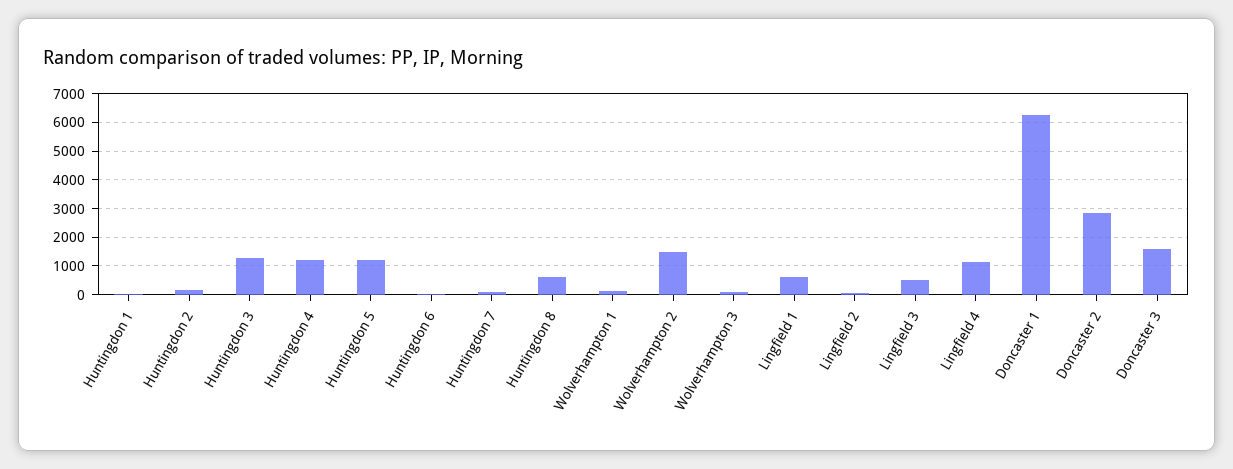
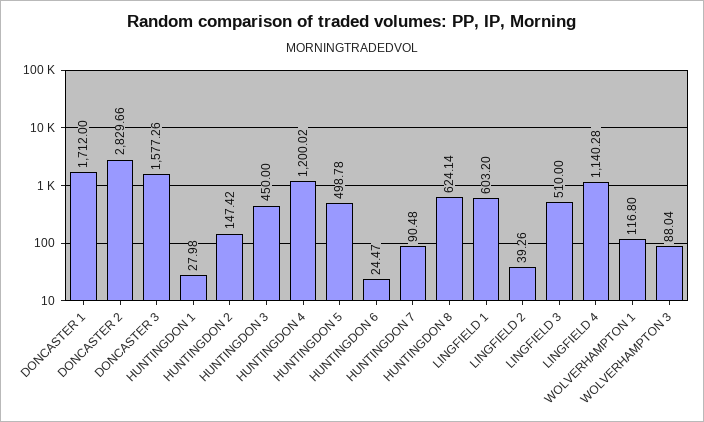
  {
    "Huntingdon 1": 27.98,
    "Huntingdon 2": 147.42,
-   "Huntingdon 3": 1250,
+   "Huntingdon 3": 450,
    "Huntingdon 4": 1200.02,
-   "Huntingdon 5": 1250,
+   "Huntingdon 5": 498.78,
    "Huntingdon 6": 24.47,
    "Huntingdon 7": 90.48,
    "Huntingdon 8": 624.14,
    "Wolverhampton 1": 116.8,
-   "Wolverhampton 2": 1500,
    "Wolverhampton 3": 88.04,
    "Lingfield 1": 603.2,
    "Lingfield 2": 39.26,
    "Lingfield 3": 510,
    "Lingfield 4": 1140.28,
-   "Doncaster 1": 6250,
+   "Doncaster 1": 1712,
    "Doncaster 2": 2829.66,
    "Doncaster 3": 1577.26
  }

